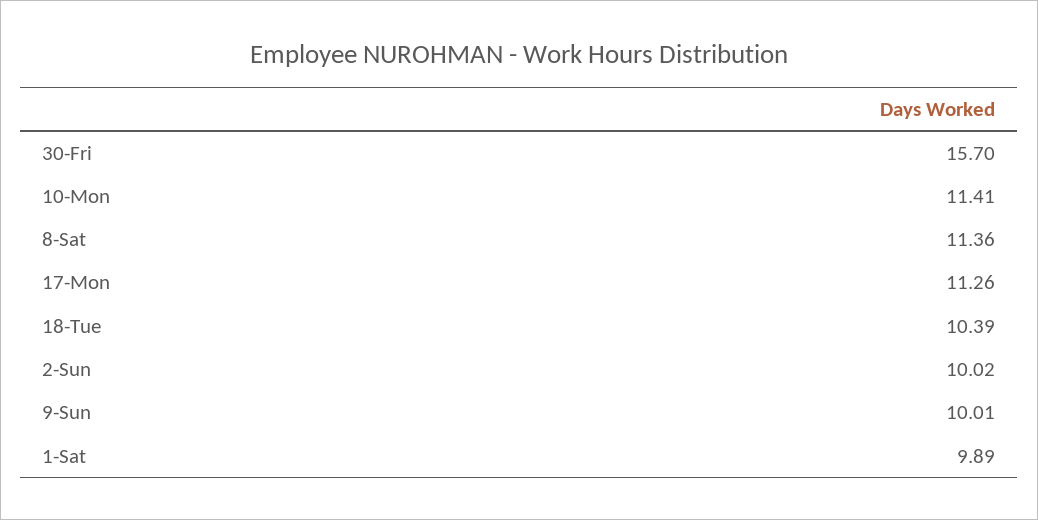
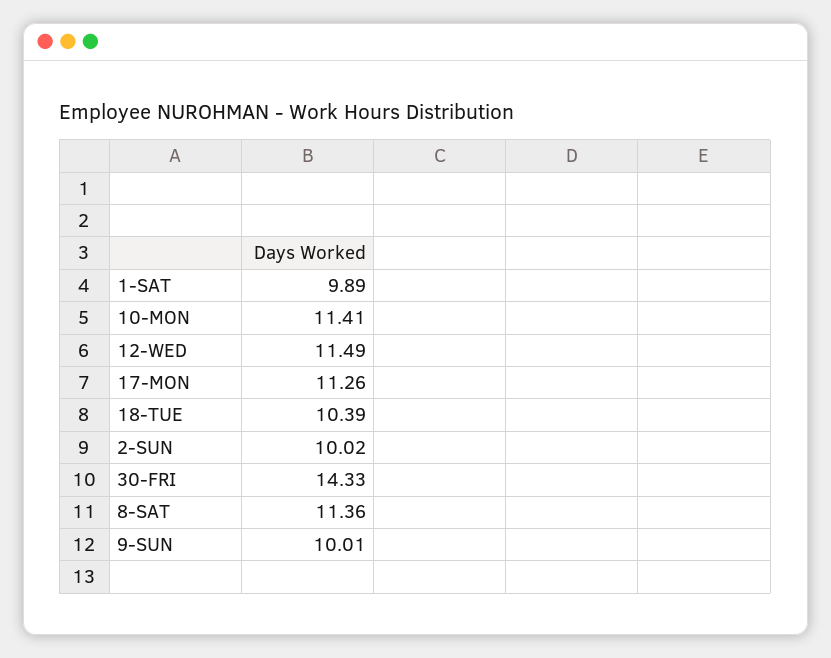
  {
-   "30-Fri": 15.7,
+   "30-Fri": 14.33,
    "10-Mon": 11.41,
    "8-Sat": 11.36,
    "17-Mon": 11.26,
    "18-Tue": 10.39,
    "2-Sun": 10.02,
    "9-Sun": 10.01,
-   "1-Sat": 9.89
+   "1-Sat": 9.89,
+   "12-WED": 11.49
  }

